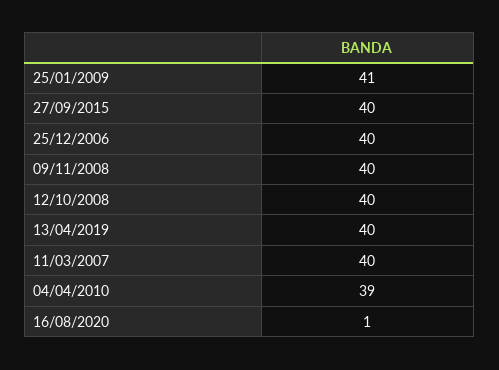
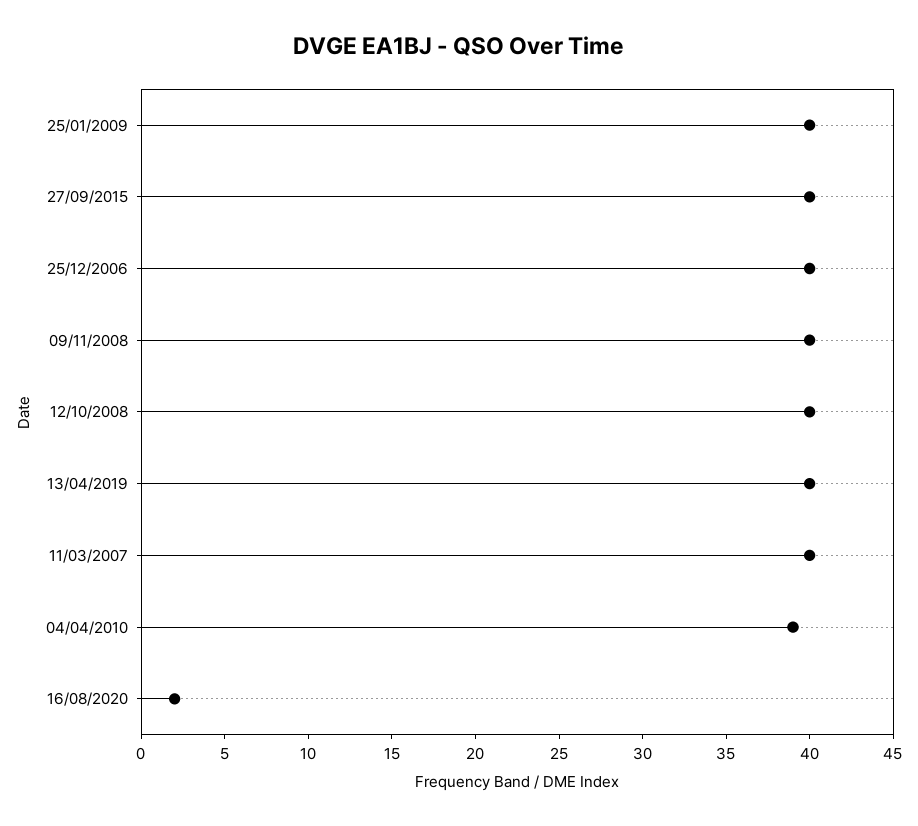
  {
-   "25/01/2009": 41,
+   "25/01/2009": 40,
    "27/09/2015": 40,
    "25/12/2006": 40,
    "09/11/2008": 40,
    "12/10/2008": 40,
    "13/04/2019": 40,
    "11/03/2007": 40,
    "04/04/2010": 39,
-   "16/08/2020": 1
+   "16/08/2020": 2
  }

